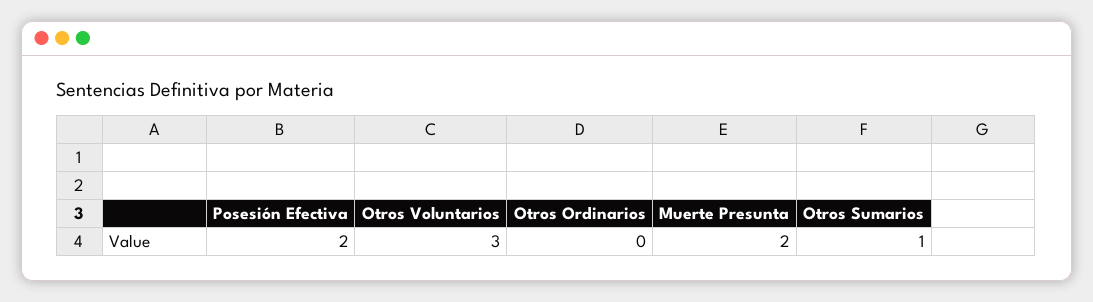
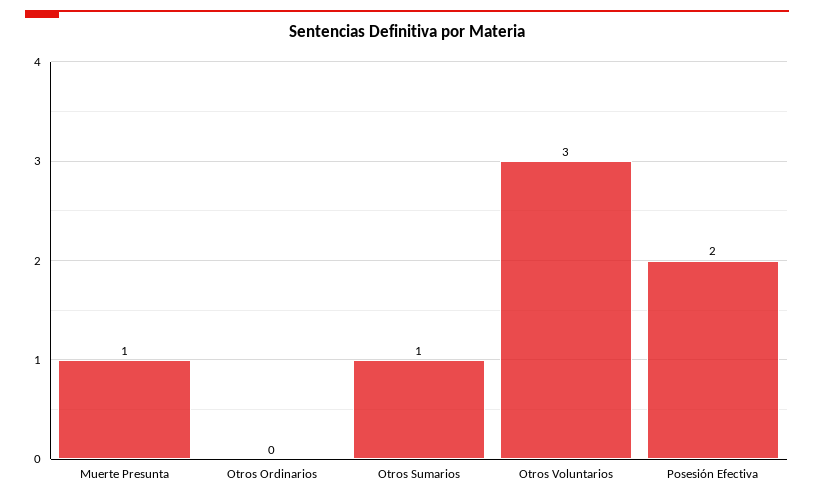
  {
    "Posesión Efectiva": 2,
    "Otros Voluntarios": 3,
    "Otros Ordinarios": 0,
-   "Muerte Presunta": 2,
+   "Muerte Presunta": 1,
    "Otros Sumarios": 1
  }

